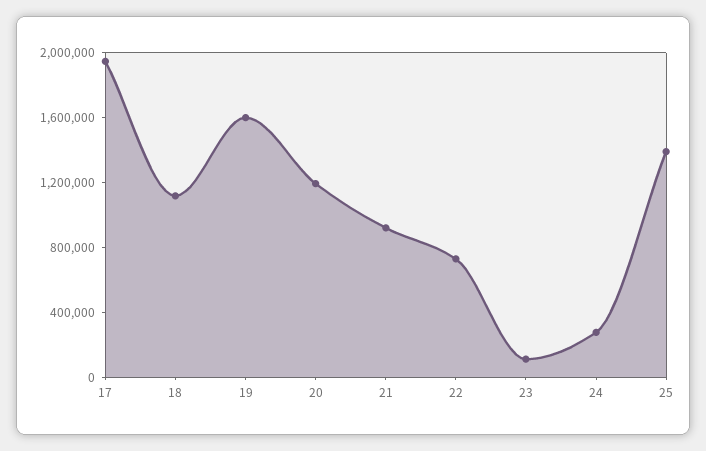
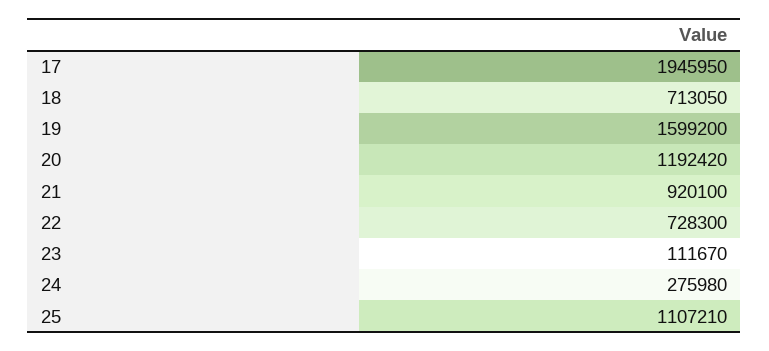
  {
    "17": 1945950,
-   "18": 1100000,
+   "18": 713050,
    "19": 1599200,
    "20": 1192420,
    "21": 920100,
    "22": 728300,
    "23": 111670,
    "24": 275980,
-   "25": 1400000
+   "25": 1107210
  }

